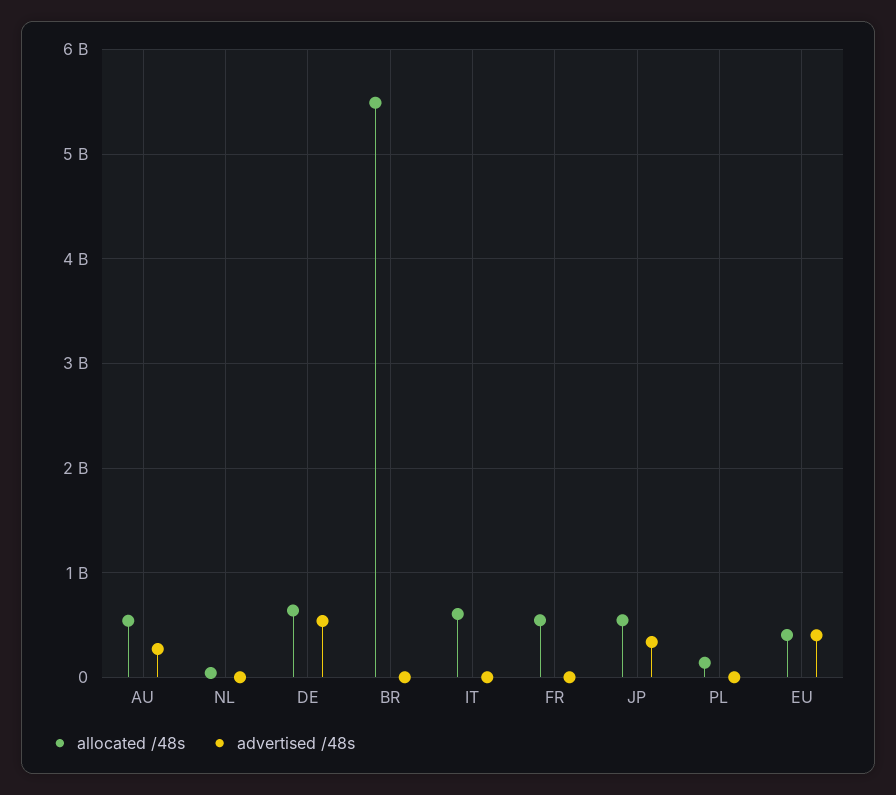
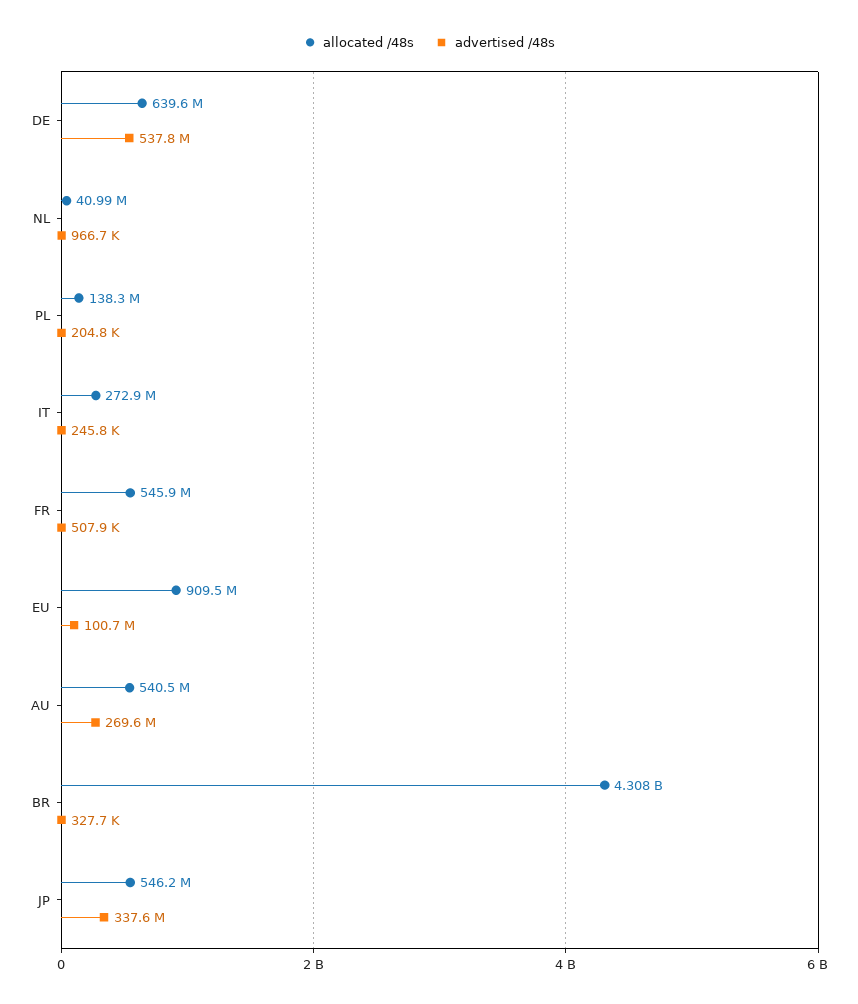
  {
    "allocated /48s": {
      "AU": 540500000,
      "NL": 40990000,
      "DE": 639600000,
-     "BR": 5500000000,
+     "BR": 4308000000,
-     "IT": 600000000,
+     "IT": 272900000,
      "FR": 545900000,
      "JP": 546200000,
      "PL": 138300000,
-     "EU": 400000000
+     "EU": 909500000
    },
    "advertised /48s": {
      "AU": 269600000,
      "NL": 966700,
      "DE": 537800000,
      "BR": 327700,
      "IT": 245800,
      "FR": 507900,
      "JP": 337600000,
      "PL": 204800,
-     "EU": 400000000
+     "EU": 100700000
    }
  }

